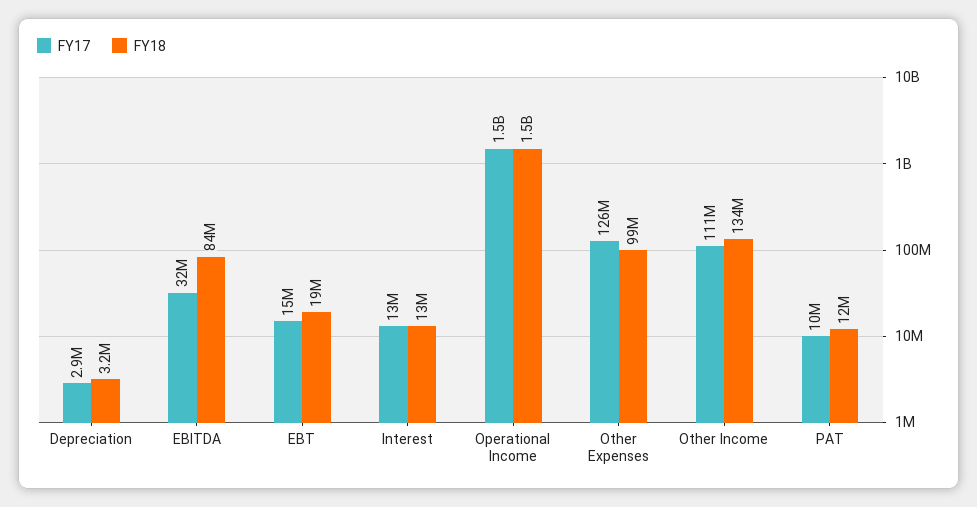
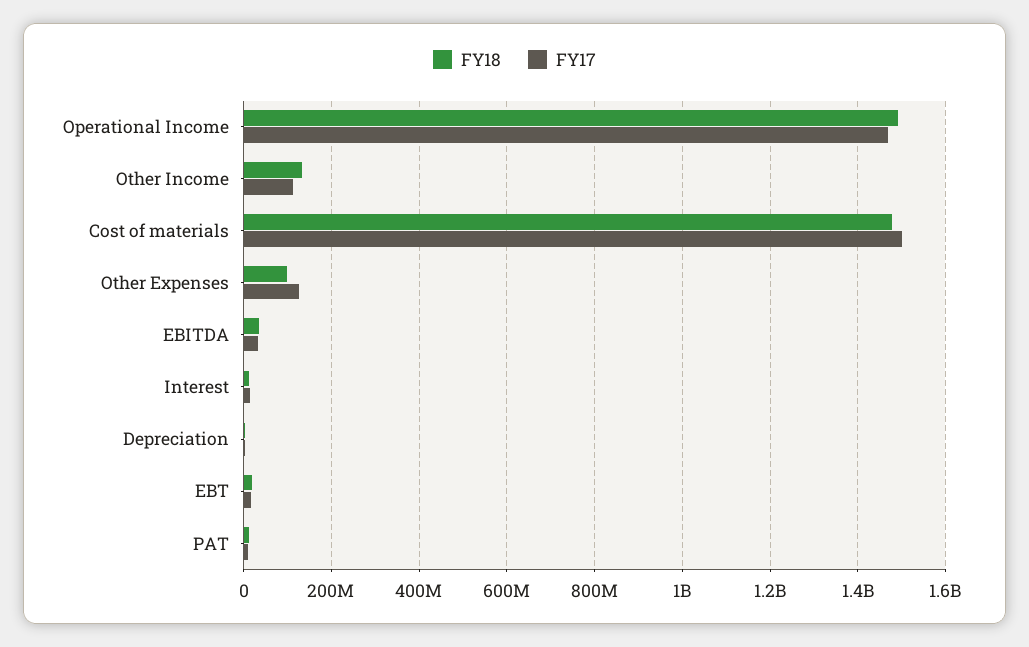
  {
    "FY17": {
      "Depreciation": 2900000,
      "EBITDA": 32000000,
      "EBT": 15000000,
      "Interest": 13000000,
      "Operational Income": 1500000000,
      "Other Expenses": 126000000,
      "Other Income": 111000000,
-     "PAT": 10000000
+     "PAT": 10000000,
+     "Cost of materials": 1500000000
    },
    "FY18": {
      "Depreciation": 3200000,
-     "EBITDA": 84000000,
+     "EBITDA": 40000000,
      "EBT": 19000000,
      "Interest": 13000000,
      "Operational Income": 1500000000,
      "Other Expenses": 99000000,
      "Other Income": 134000000,
-     "PAT": 12000000
+     "PAT": 12000000,
+     "Cost of materials": 1480000000
    }
  }

